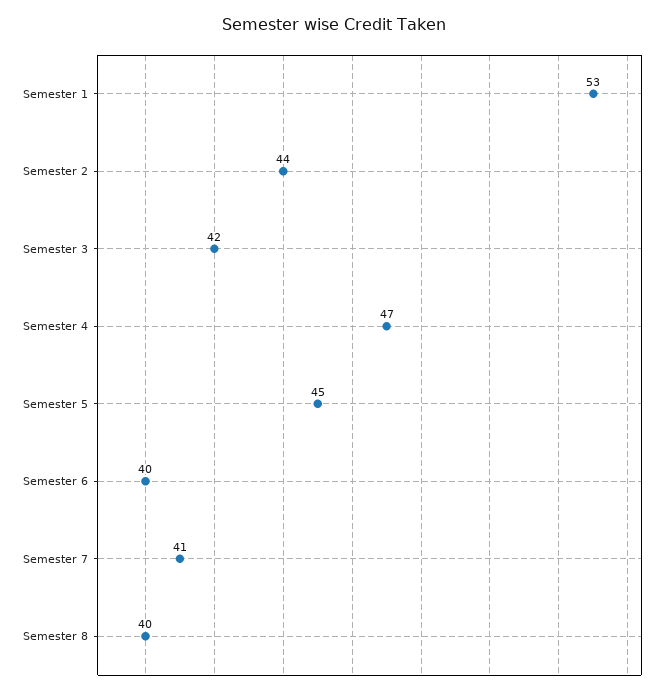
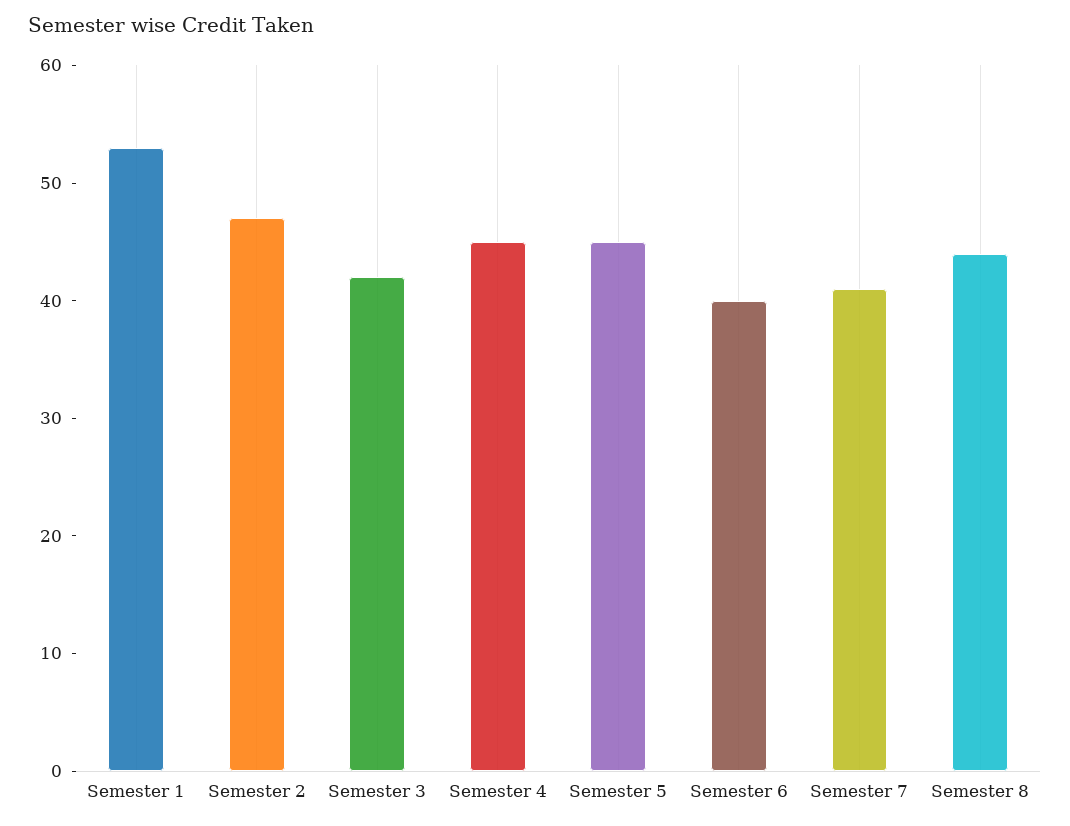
  {
    "Semester 1": 53,
-   "Semester 2": 44,
+   "Semester 2": 47,
    "Semester 3": 42,
-   "Semester 4": 47,
+   "Semester 4": 45,
    "Semester 5": 45,
    "Semester 6": 40,
    "Semester 7": 41,
-   "Semester 8": 40
+   "Semester 8": 44
  }

